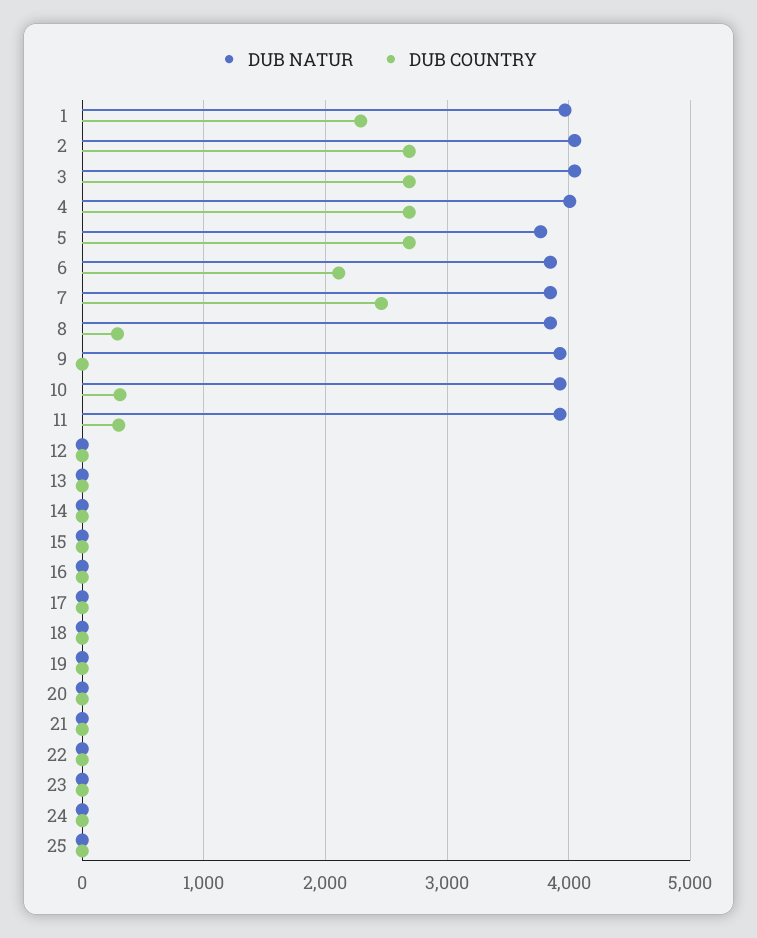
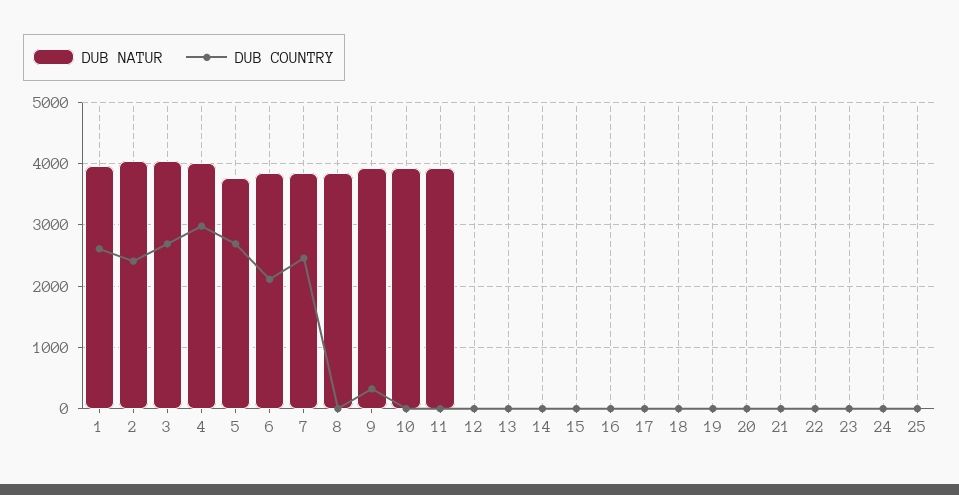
  {
    "DUB NATUR": {
      "1": 4000,
      "2": 4100,
      "3": 4100,
      "4": 4000,
      "5": 3800,
      "6": 3900,
      "7": 3900,
      "8": 3900,
      "9": 3900,
      "10": 3900,
      "11": 3900,
      "12": 0,
      "13": 0,
      "14": 0,
      "15": 0,
      "16": 0,
      "17": 0,
      "18": 0,
      "19": 0,
      "20": 0,
      "21": 0,
      "22": 0,
      "23": 0,
      "24": 0,
      "25": 0
    },
    "DUB COUNTRY": {
-     "1": 2300,
+     "1": 2600,
-     "2": 2700,
+     "2": 2400,
      "3": 2700,
-     "4": 2700,
+     "4": 3000,
      "5": 2700,
      "6": 2100,
      "7": 2500,
-     "8": 300,
+     "8": 0,
-     "9": 0,
+     "9": 300,
-     "10": 300,
+     "10": 0,
-     "11": 300,
+     "11": 0,
      "12": 0,
      "13": 0,
      "14": 0,
      "15": 0,
      "16": 0,
      "17": 0,
      "18": 0,
      "19": 0,
      "20": 0,
      "21": 0,
      "22": 0,
      "23": 0,
      "24": 0,
      "25": 0
    }
  }

